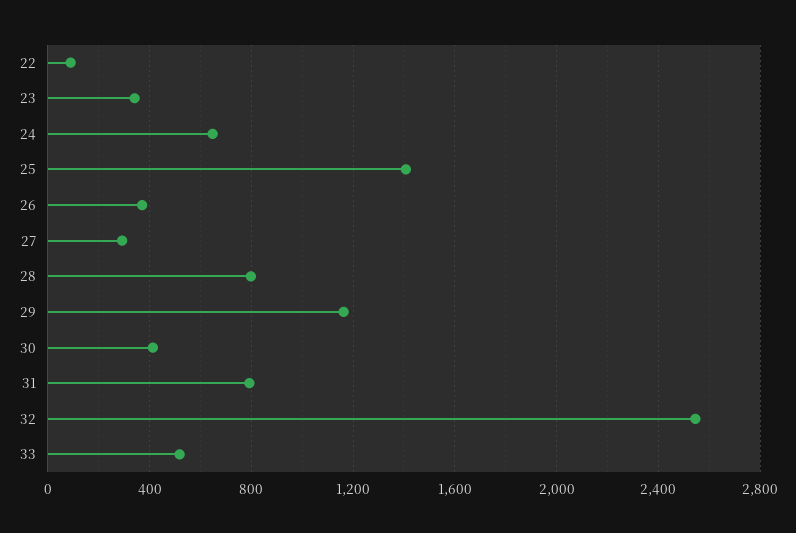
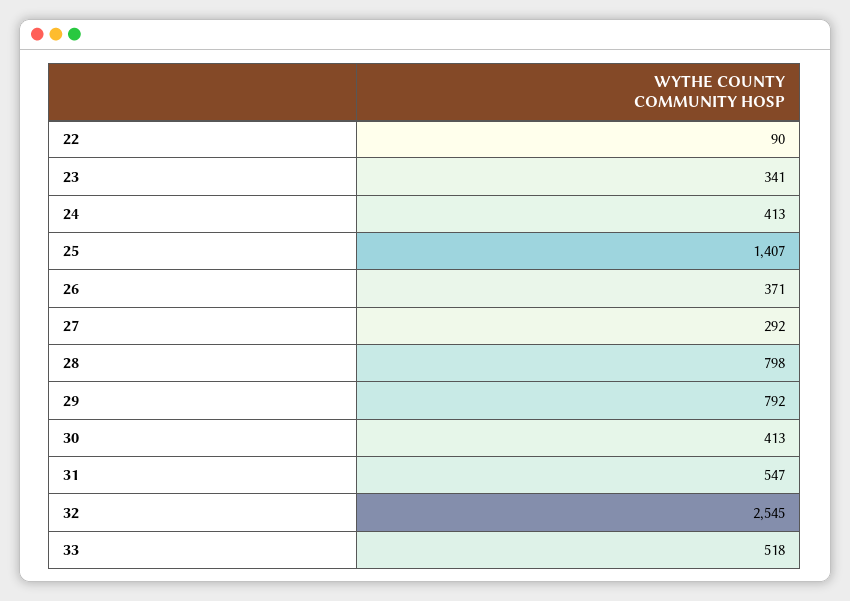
  {
    "22": 90,
    "23": 341,
-   "24": 650,
+   "24": 413,
    "25": 1407,
    "26": 371,
    "27": 292,
    "28": 798,
-   "29": 1150,
+   "29": 792,
    "30": 413,
-   "31": 800,
+   "31": 547,
    "32": 2545,
    "33": 518
  }

